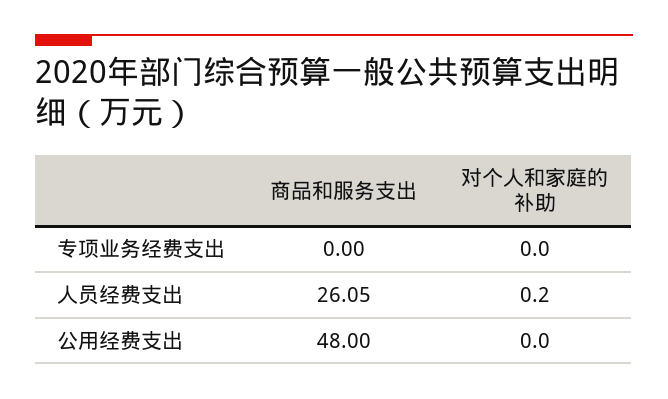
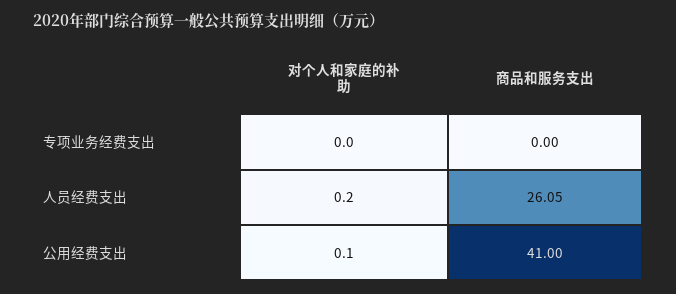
  {
    "商品和服务支出": {
      "专项业务经费支出": 0,
      "人员经费支出": 26.05,
-     "公用经费支出": 48
+     "公用经费支出": 41
    },
    "对个人和家庭的补助": {
      "专项业务经费支出": 0,
      "人员经费支出": 0.2,
-     "公用经费支出": 0
+     "公用经费支出": 0.1
    }
  }

